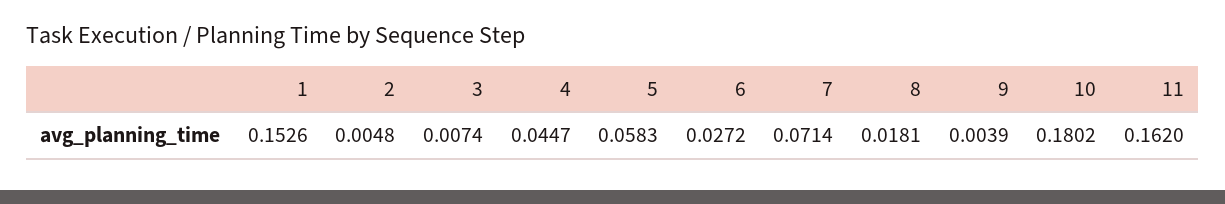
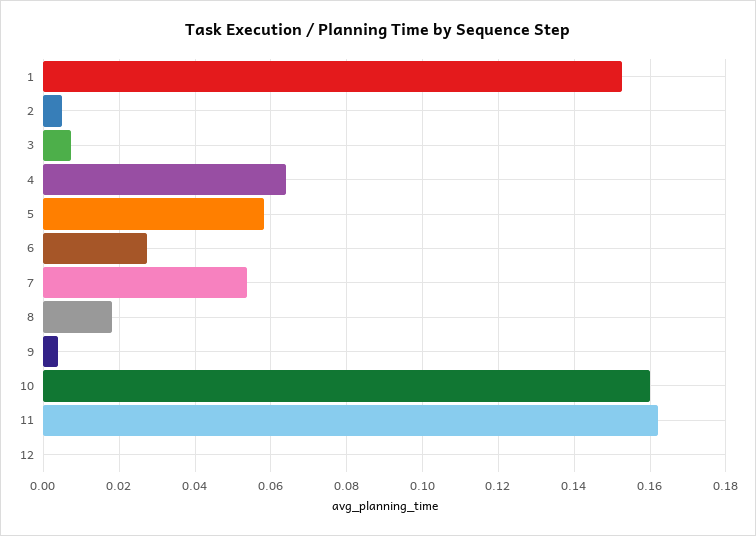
  {
    "1": 0.1526,
    "2": 0.0048,
    "3": 0.0074,
-   "4": 0.0447,
+   "4": 0.064,
    "5": 0.0583,
    "6": 0.0272,
-   "7": 0.0714,
+   "7": 0.054,
    "8": 0.0181,
    "9": 0.0039,
-   "10": 0.1802,
+   "10": 0.16,
-   "11": 0.162
+   "11": 0.162,
+   "12": 0
  }

